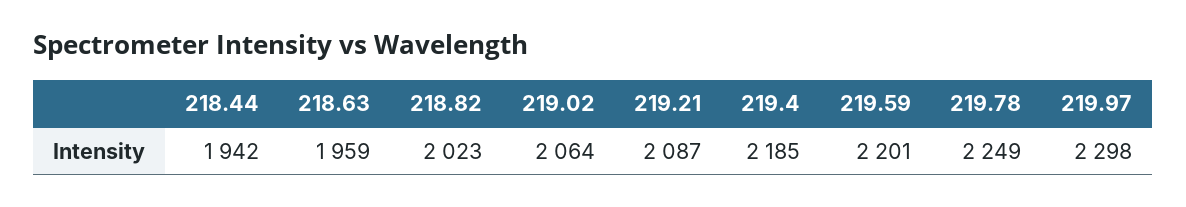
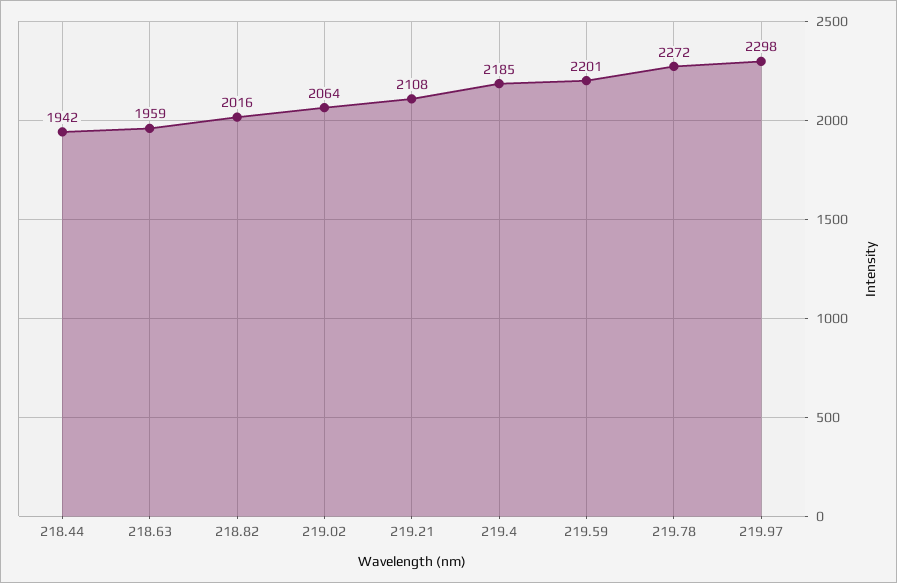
  {
    "218.44": 1942,
    "218.63": 1959,
-   "218.82": 2023,
+   "218.82": 2016,
    "219.02": 2064,
-   "219.21": 2087,
+   "219.21": 2108,
    "219.4": 2185,
    "219.59": 2201,
-   "219.78": 2249,
+   "219.78": 2272,
    "219.97": 2298
  }

